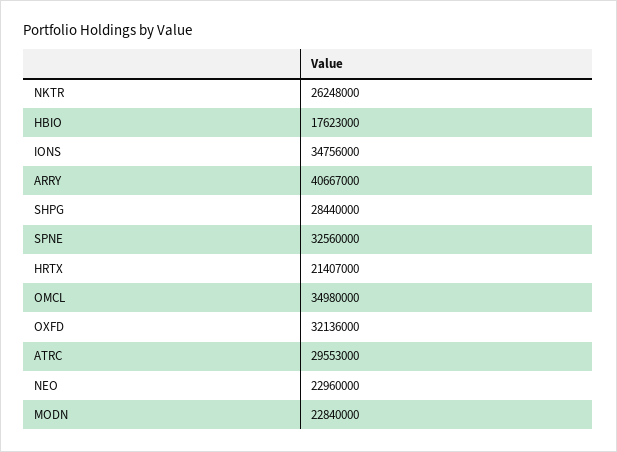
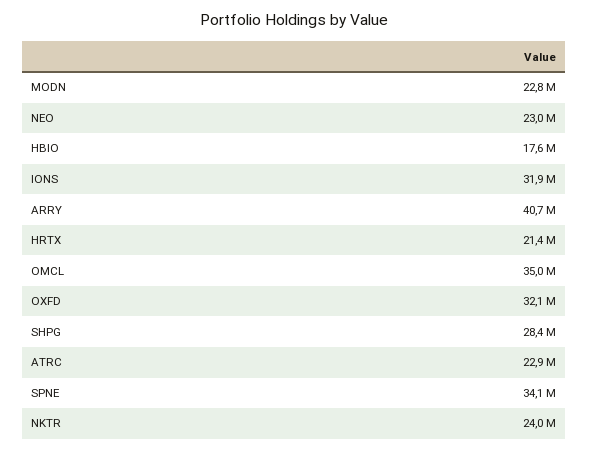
  {
-   "NKTR": 26248000,
+   "NKTR": 24000000,
    "HBIO": 17623000,
-   "IONS": 34756000,
+   "IONS": 31900000,
    "ARRY": 40667000,
    "SHPG": 28440000,
-   "SPNE": 32560000,
+   "SPNE": 34100000,
    "HRTX": 21407000,
    "OMCL": 34980000,
    "OXFD": 32136000,
-   "ATRC": 29553000,
+   "ATRC": 22900000,
    "NEO": 22960000,
    "MODN": 22840000
  }

